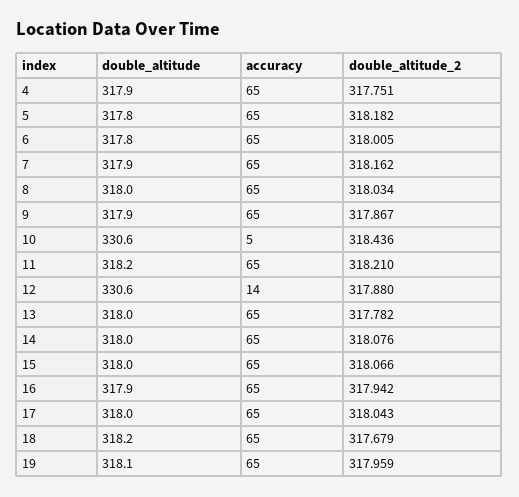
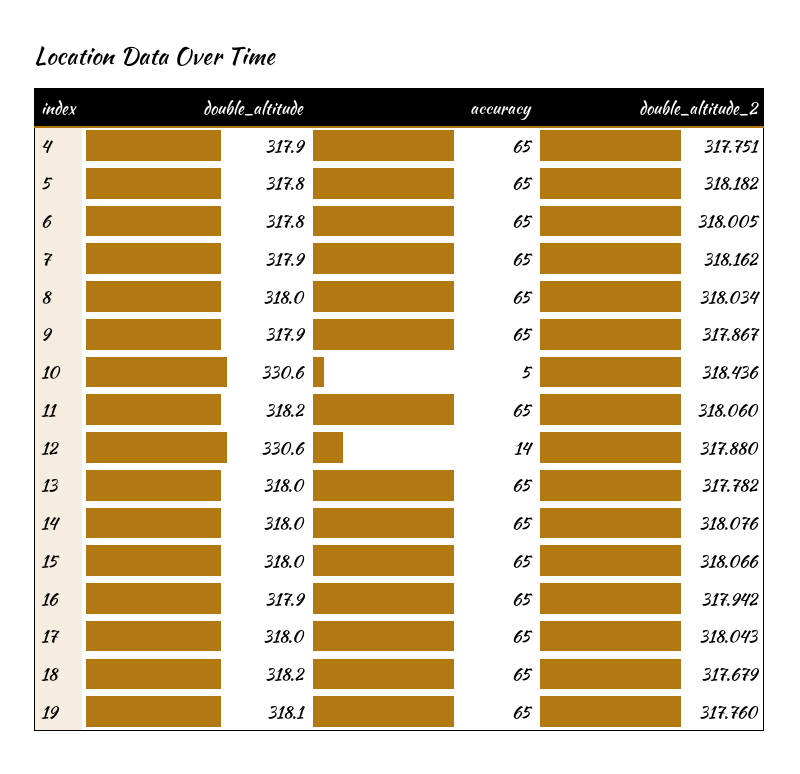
  {
    "double_altitude": {
      "4": 317.9,
      "5": 317.8,
      "6": 317.8,
      "7": 317.9,
      "8": 318,
      "9": 317.9,
      "10": 330.6,
      "11": 318.2,
      "12": 330.6,
      "13": 318,
      "14": 318,
      "15": 318,
      "16": 317.9,
      "17": 318,
      "18": 318.2,
      "19": 318.1
    },
    "accuracy": {
      "4": 65,
      "5": 65,
      "6": 65,
      "7": 65,
      "8": 65,
      "9": 65,
      "10": 5,
      "11": 65,
      "12": 14,
      "13": 65,
      "14": 65,
      "15": 65,
      "16": 65,
      "17": 65,
      "18": 65,
      "19": 65
    },
    "double_altitude_2": {
      "4": 317.751,
      "5": 318.182,
      "6": 318.005,
      "7": 318.162,
      "8": 318.034,
      "9": 317.867,
      "10": 318.436,
-     "11": 318.21,
+     "11": 318.06,
      "12": 317.88,
      "13": 317.782,
      "14": 318.076,
      "15": 318.066,
      "16": 317.942,
      "17": 318.043,
      "18": 317.679,
-     "19": 317.959
+     "19": 317.76
    }
  }

